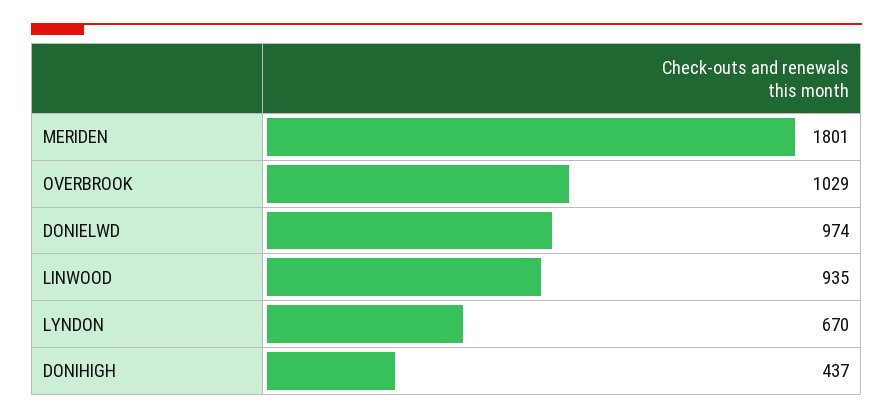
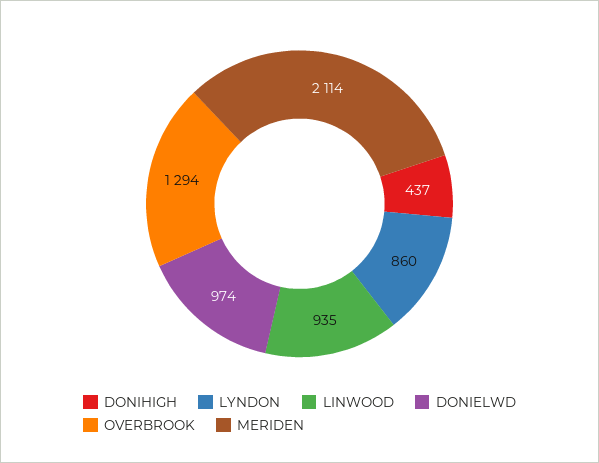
  {
-   "MERIDEN": 1801,
+   "MERIDEN": 2114,
-   "OVERBROOK": 1029,
+   "OVERBROOK": 1294,
    "DONIELWD": 974,
    "LINWOOD": 935,
-   "LYNDON": 670,
+   "LYNDON": 860,
    "DONIHIGH": 437
  }

